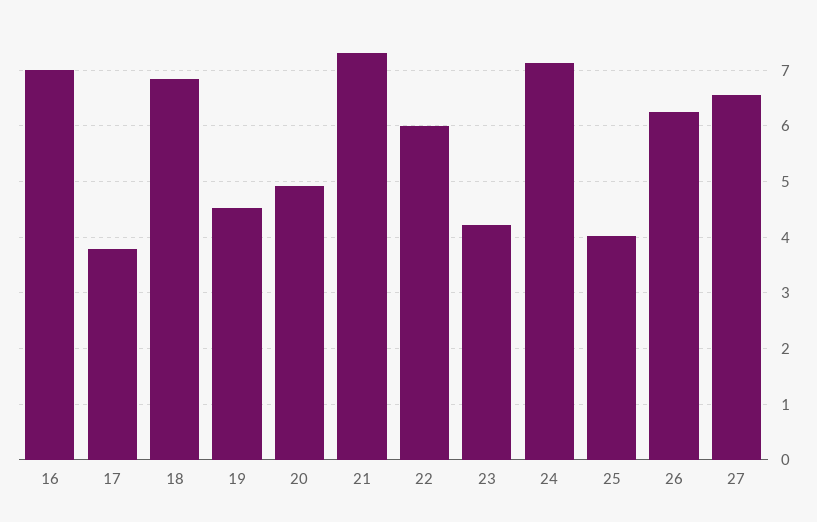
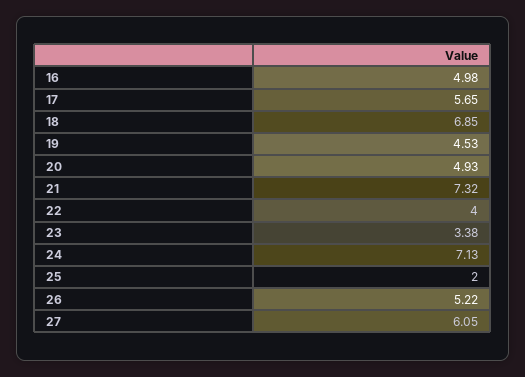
  {
-   "16": 7,
+   "16": 4.98,
-   "17": 3.8,
+   "17": 5.65,
    "18": 6.85,
    "19": 4.53,
    "20": 4.93,
    "21": 7.32,
-   "22": 6,
+   "22": 4,
-   "23": 4.2,
+   "23": 3.38,
    "24": 7.13,
-   "25": 4,
+   "25": 2,
-   "26": 6.2,
+   "26": 5.22,
-   "27": 6.6
+   "27": 6.05
  }

